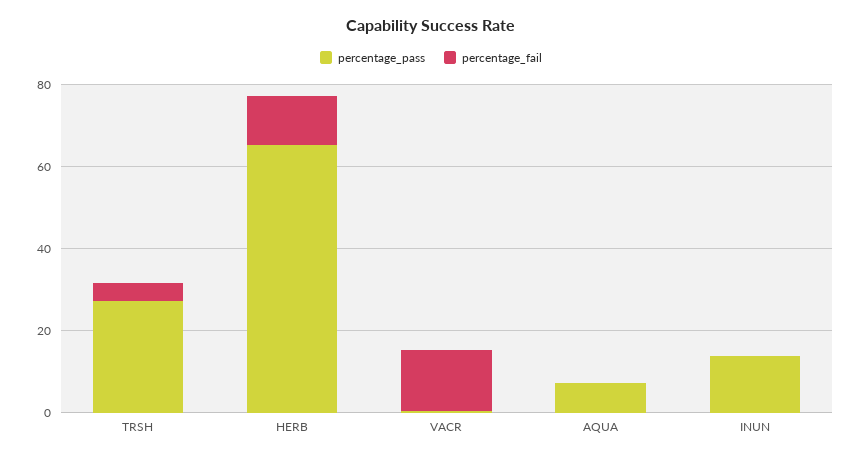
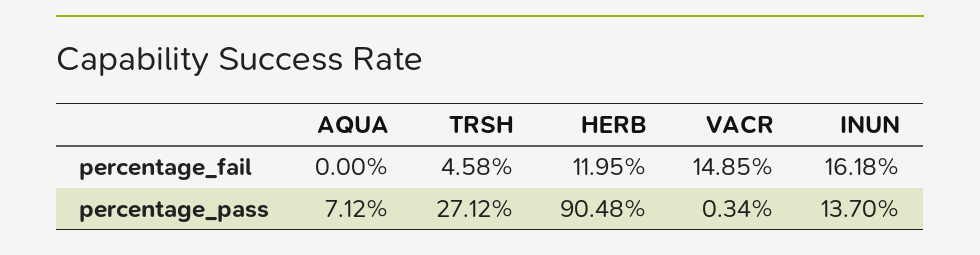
  {
    "percentage_pass": {
      "TRSH": 27.12,
-     "HERB": 65,
+     "HERB": 90.48,
      "VACR": 0.34,
      "AQUA": 7.12,
      "INUN": 13.7
    },
    "percentage_fail": {
      "TRSH": 4.58,
      "HERB": 11.95,
      "VACR": 14.85,
      "AQUA": 0,
-     "INUN": 0
+     "INUN": 16.18
    }
  }

